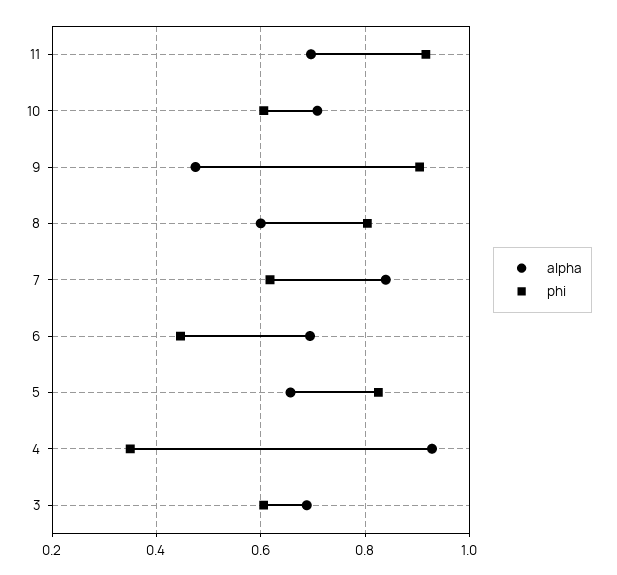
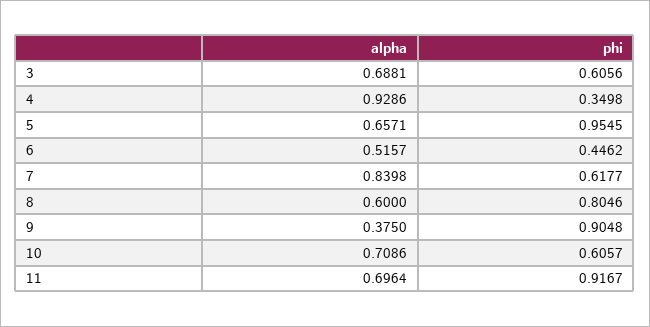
  {
    "alpha": {
      "11": 0.6964,
      "10": 0.7086,
-     "9": 0.48,
+     "9": 0.375,
      "8": 0.6,
      "7": 0.8398,
-     "6": 0.7,
+     "6": 0.5157,
      "5": 0.6571,
      "4": 0.9286,
      "3": 0.6881
    },
    "phi": {
      "11": 0.9167,
      "10": 0.6057,
      "9": 0.9048,
      "8": 0.8046,
      "7": 0.6177,
      "6": 0.4462,
-     "5": 0.82,
+     "5": 0.9545,
      "4": 0.3498,
      "3": 0.6056
    }
  }

